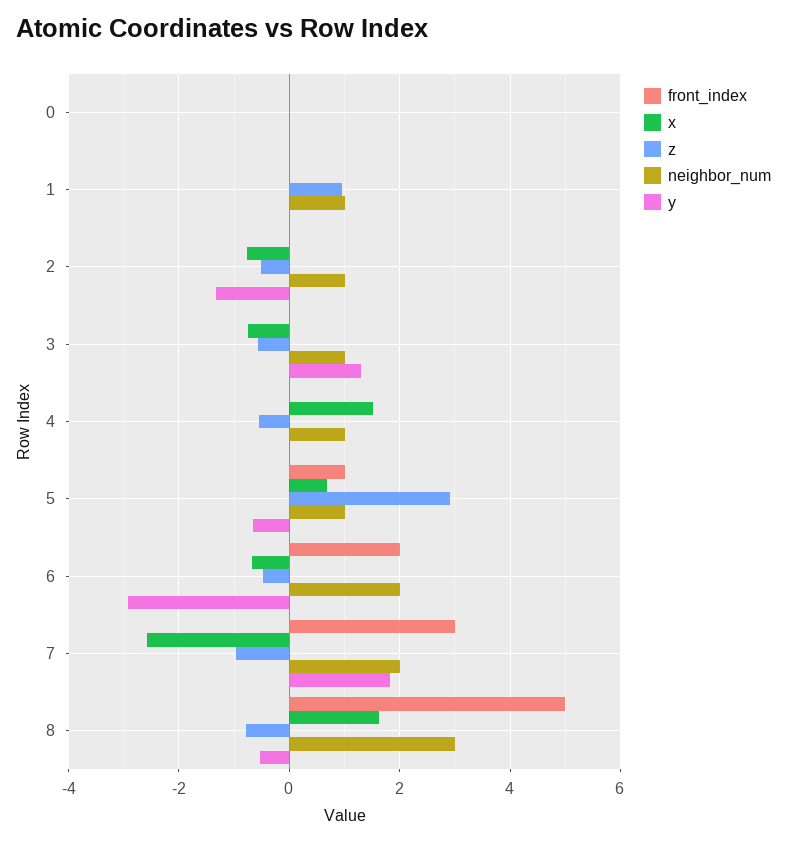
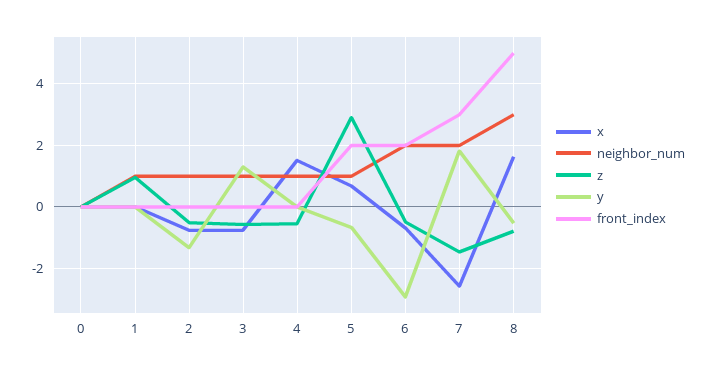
  {
    "front_index": {
      "0": 0,
      "1": 0,
      "2": 0,
      "3": 0,
      "4": 0,
-     "5": 1,
+     "5": 2,
      "6": 2,
      "7": 3,
      "8": 5
    },
    "x": {
      "0": 0,
      "1": 0,
      "2": -0.8,
      "3": -0.8,
      "4": 1.6,
      "5": 0.6,
      "6": -0.6,
      "7": -2.6,
      "8": 1.6
    },
    "z": {
      "0": 0,
      "1": 1,
      "2": -0.6,
      "3": -0.6,
      "4": -0.6,
      "5": 3,
      "6": -0.4,
-     "7": -1,
+     "7": -1.4,
      "8": -0.8
    },
    "neighbor_num": {
      "0": 0,
      "1": 1,
      "2": 1,
      "3": 1,
      "4": 1,
      "5": 1,
      "6": 2,
      "7": 2,
      "8": 3
    },
    "y": {
      "0": 0,
      "1": 0,
      "2": -1.4,
      "3": 1.4,
      "4": 0,
      "5": -0.6,
      "6": -3,
      "7": 1.8,
      "8": -0.6
    }
  }

